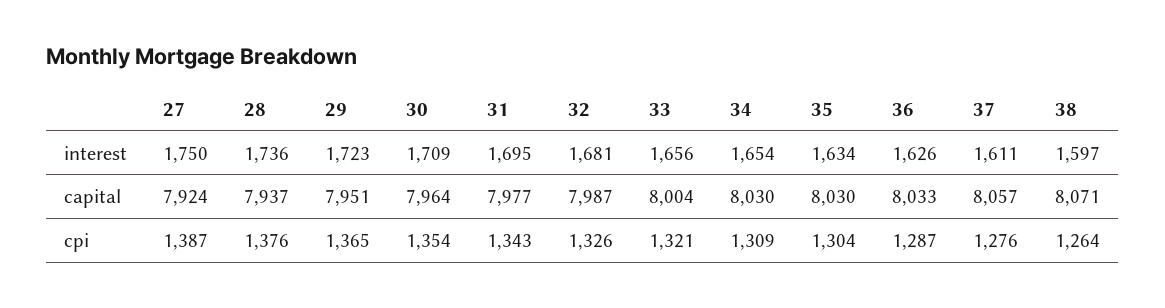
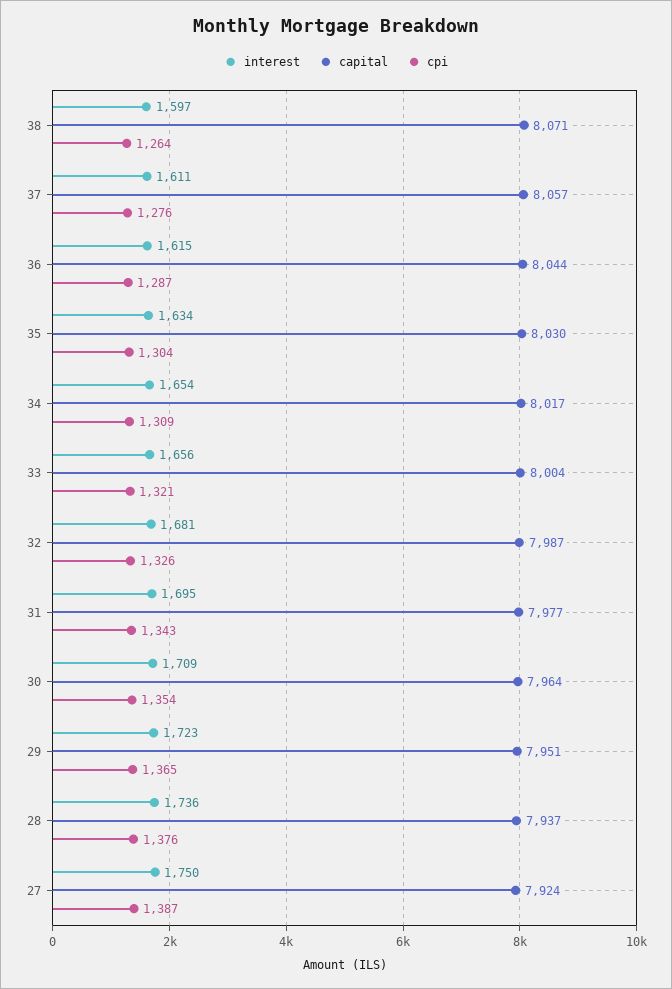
  {
    "interest": {
      "27": 1750,
      "28": 1736,
      "29": 1723,
      "30": 1709,
      "31": 1695,
      "32": 1681,
      "33": 1656,
      "34": 1654,
      "35": 1634,
-     "36": 1626,
+     "36": 1615,
      "37": 1611,
      "38": 1597
    },
    "capital": {
      "27": 7924,
      "28": 7937,
      "29": 7951,
      "30": 7964,
      "31": 7977,
      "32": 7987,
      "33": 8004,
-     "34": 8030,
+     "34": 8017,
      "35": 8030,
-     "36": 8033,
+     "36": 8044,
      "37": 8057,
      "38": 8071
    },
    "cpi": {
      "27": 1387,
      "28": 1376,
      "29": 1365,
      "30": 1354,
      "31": 1343,
      "32": 1326,
      "33": 1321,
      "34": 1309,
      "35": 1304,
      "36": 1287,
      "37": 1276,
      "38": 1264
    }
  }

